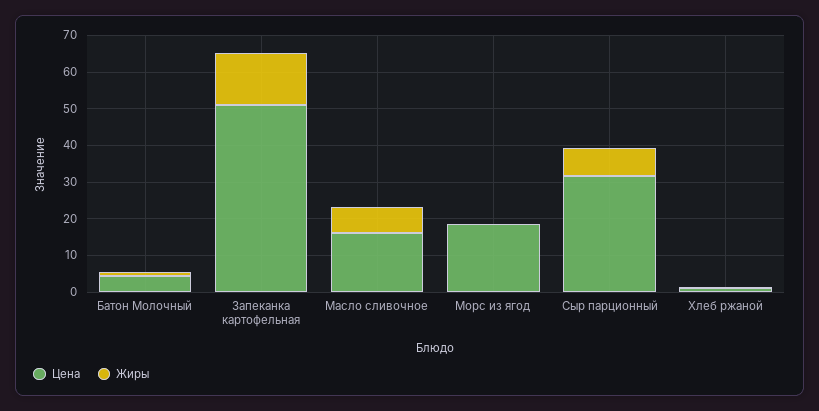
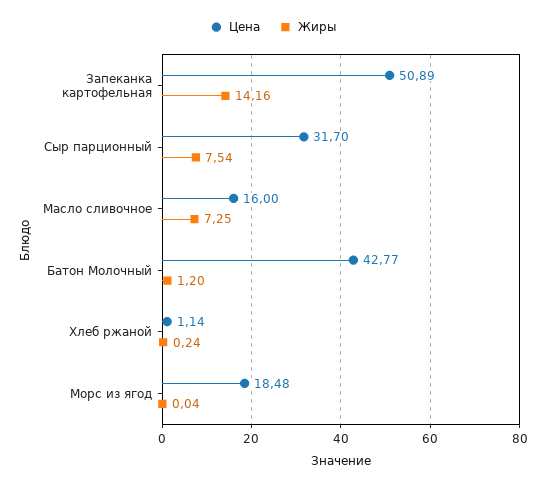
  {
    "Цена": {
-     "Батон Молочный": 5,
+     "Батон Молочный": 42.77,
      "Запеканка картофельная": 50.89,
      "Масло сливочное": 16,
      "Морс из ягод": 18.48,
      "Сыр парционный": 31.7,
      "Хлеб ржаной": 1.14
    },
    "Жиры": {
      "Батон Молочный": 1.2,
      "Запеканка картофельная": 14.16,
      "Масло сливочное": 7.25,
      "Морс из ягод": 0.04,
      "Сыр парционный": 7.54,
      "Хлеб ржаной": 0.24
    }
  }

